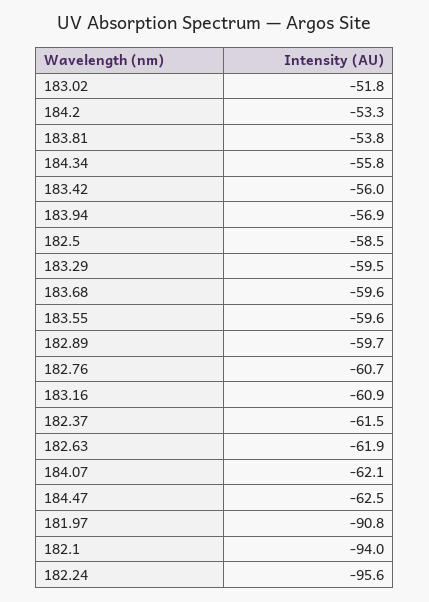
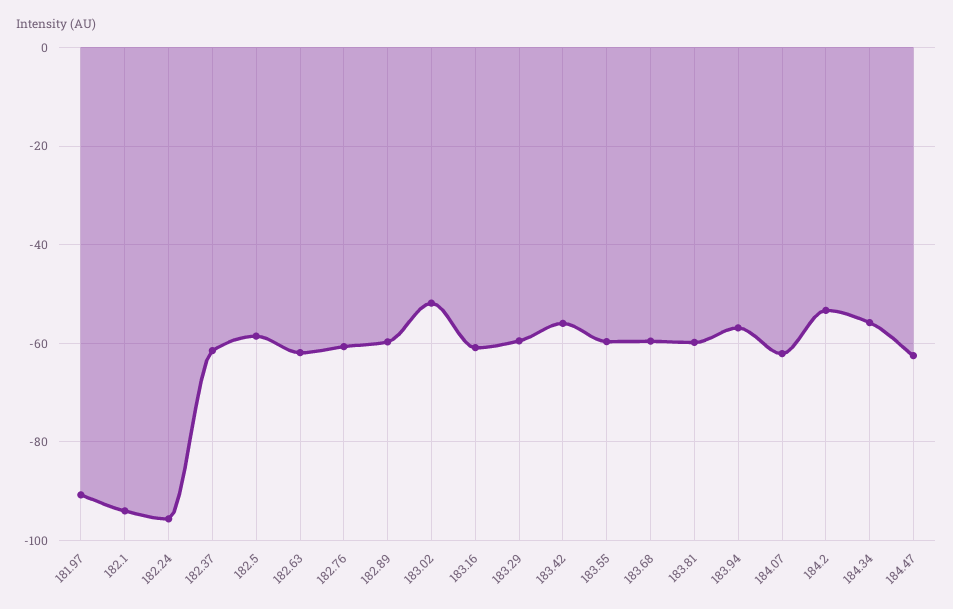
  {
    "183.02": -51.8,
    "184.2": -53.3,
-   "183.81": -53.8,
+   "183.81": -60,
    "184.34": -55.8,
    "183.42": -56,
    "183.94": -56.9,
    "182.5": -58.5,
    "183.29": -59.5,
    "183.68": -59.6,
    "183.55": -59.6,
    "182.89": -59.7,
    "182.76": -60.7,
    "183.16": -60.9,
    "182.37": -61.5,
    "182.63": -61.9,
    "184.07": -62.1,
    "184.47": -62.5,
    "181.97": -90.8,
    "182.1": -94,
    "182.24": -95.6
  }

